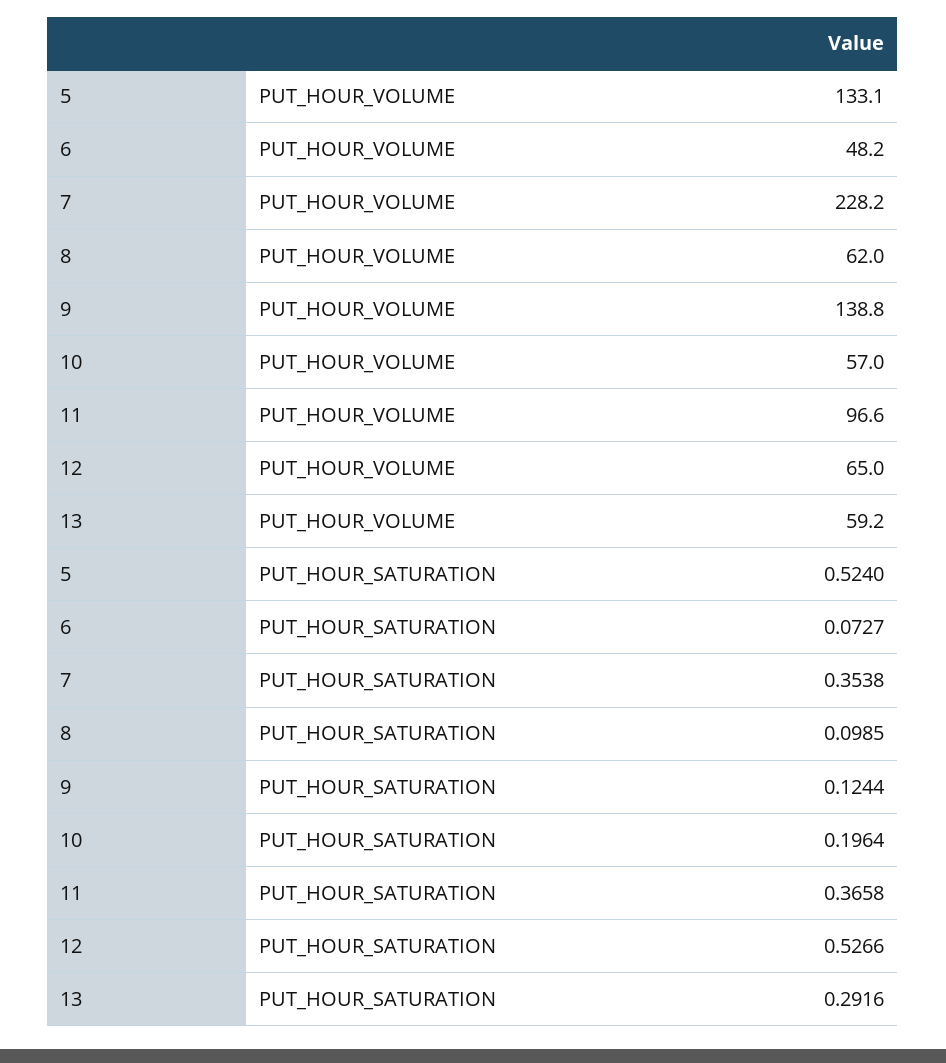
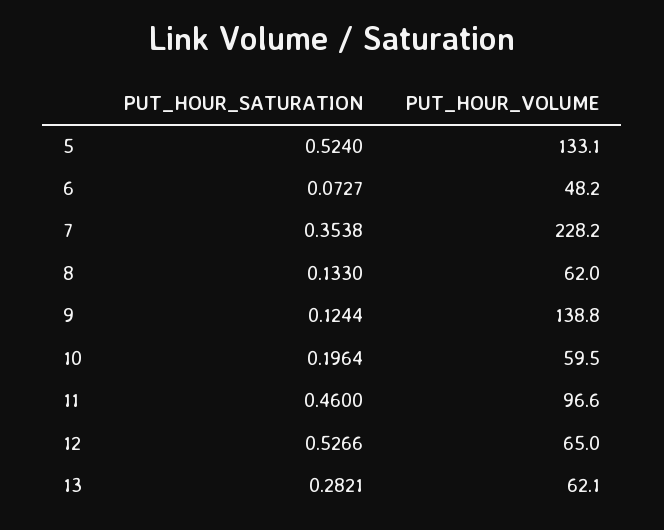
  {
    "5": {
      "PUT_HOUR_VOLUME": 133.1,
      "PUT_HOUR_SATURATION": 0.524
    },
    "6": {
      "PUT_HOUR_VOLUME": 48.2,
      "PUT_HOUR_SATURATION": 0.0727
    },
    "7": {
      "PUT_HOUR_VOLUME": 228.2,
      "PUT_HOUR_SATURATION": 0.3538
    },
    "8": {
      "PUT_HOUR_VOLUME": 62,
-     "PUT_HOUR_SATURATION": 0.0985
+     "PUT_HOUR_SATURATION": 0.133
    },
    "9": {
      "PUT_HOUR_VOLUME": 138.8,
      "PUT_HOUR_SATURATION": 0.1244
    },
    "10": {
-     "PUT_HOUR_VOLUME": 57,
+     "PUT_HOUR_VOLUME": 59.5,
      "PUT_HOUR_SATURATION": 0.1964
    },
    "11": {
      "PUT_HOUR_VOLUME": 96.6,
-     "PUT_HOUR_SATURATION": 0.3658
+     "PUT_HOUR_SATURATION": 0.46
    },
    "12": {
      "PUT_HOUR_VOLUME": 65,
      "PUT_HOUR_SATURATION": 0.5266
    },
    "13": {
-     "PUT_HOUR_VOLUME": 59.2,
+     "PUT_HOUR_VOLUME": 62.1,
-     "PUT_HOUR_SATURATION": 0.2916
+     "PUT_HOUR_SATURATION": 0.2821
    }
  }

